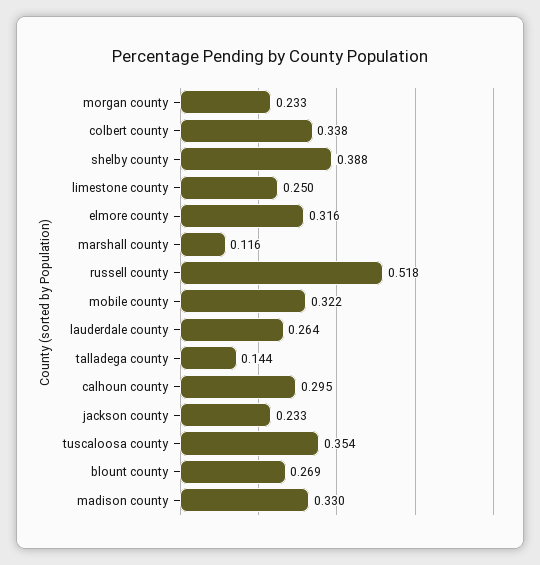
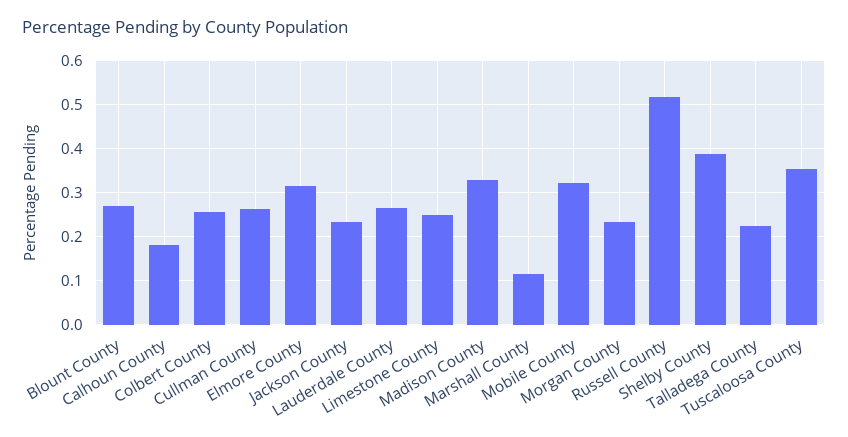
  {
    "morgan county": 0.233,
-   "colbert county": 0.338,
+   "colbert county": 0.26,
    "shelby county": 0.388,
    "limestone county": 0.25,
    "elmore county": 0.316,
    "marshall county": 0.116,
    "russell county": 0.518,
    "mobile county": 0.322,
    "lauderdale county": 0.264,
-   "talladega county": 0.144,
+   "talladega county": 0.22,
-   "calhoun county": 0.295,
+   "calhoun county": 0.18,
    "jackson county": 0.233,
    "tuscaloosa county": 0.354,
    "blount county": 0.269,
-   "madison county": 0.33
+   "madison county": 0.33,
+   "Cullman County": 0.26
  }

